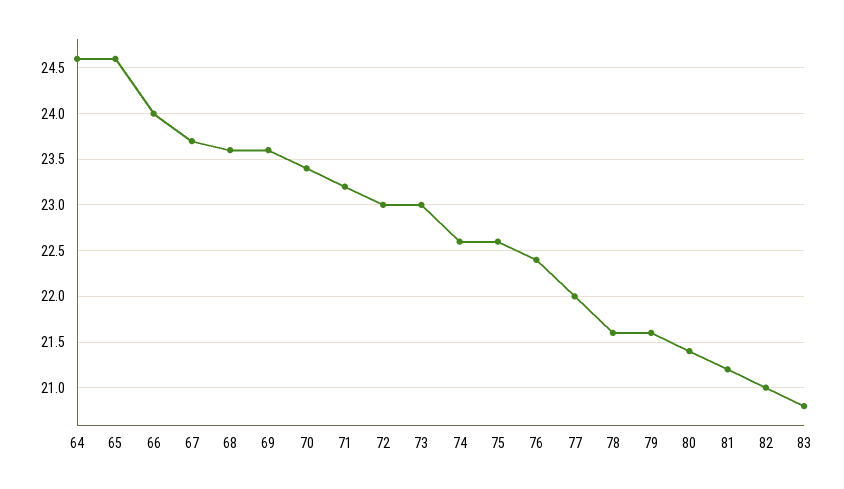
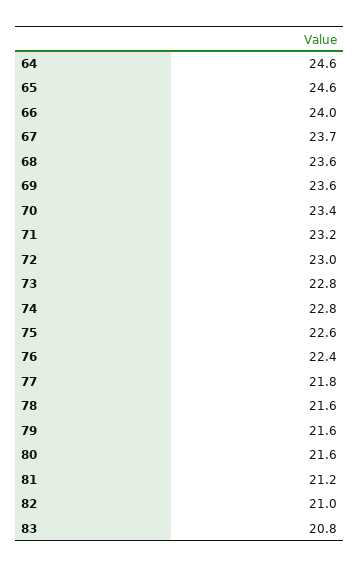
  {
    "64": 24.6,
    "65": 24.6,
    "66": 24,
    "67": 23.7,
    "68": 23.6,
    "69": 23.6,
    "70": 23.4,
    "71": 23.2,
    "72": 23,
-   "73": 23,
+   "73": 22.8,
-   "74": 22.6,
+   "74": 22.8,
    "75": 22.6,
    "76": 22.4,
-   "77": 22,
+   "77": 21.8,
    "78": 21.6,
    "79": 21.6,
-   "80": 21.4,
+   "80": 21.6,
    "81": 21.2,
    "82": 21,
    "83": 20.8
  }

